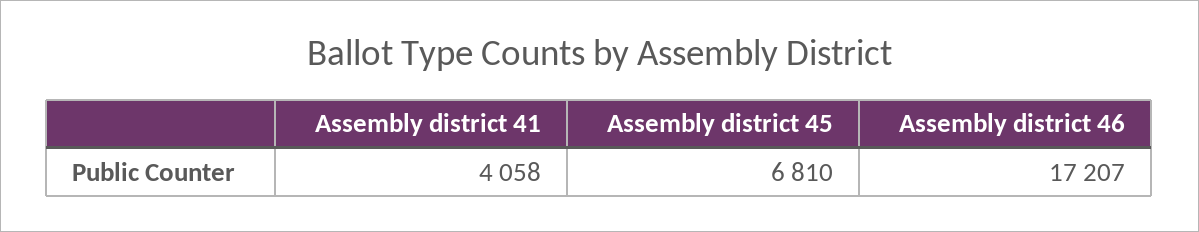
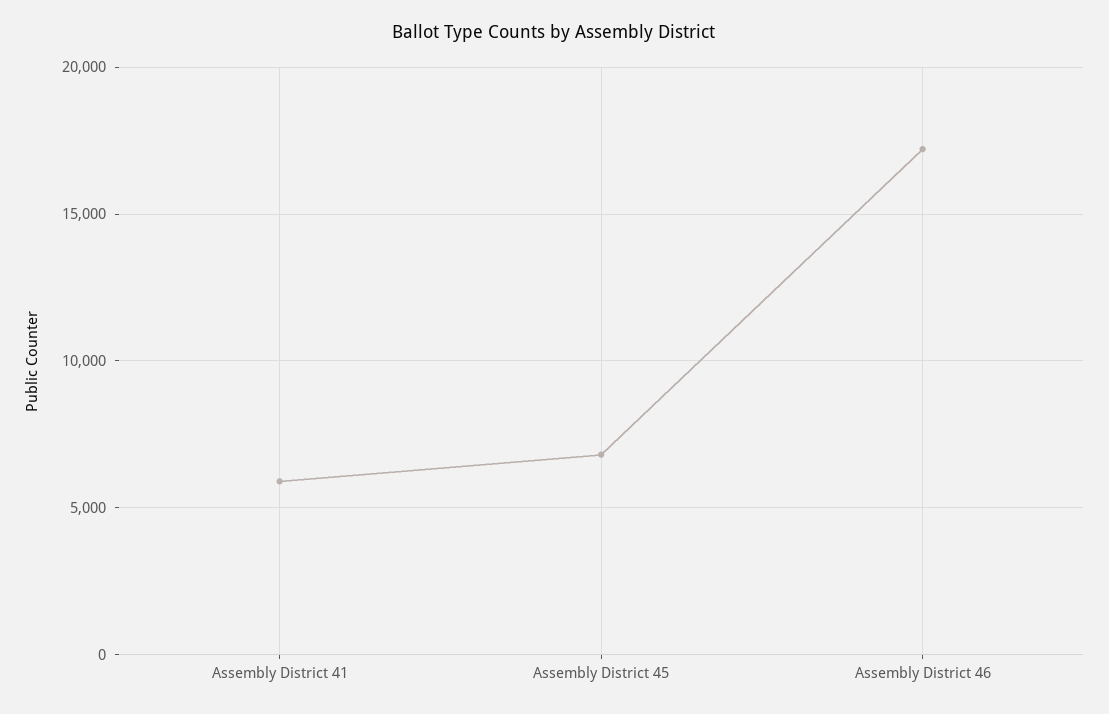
  {
-   "Assembly district 41": 4058,
+   "Assembly district 41": 6000,
    "Assembly district 45": 6810,
    "Assembly district 46": 17207
  }

